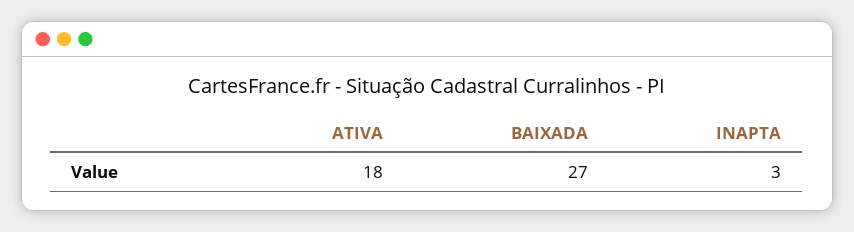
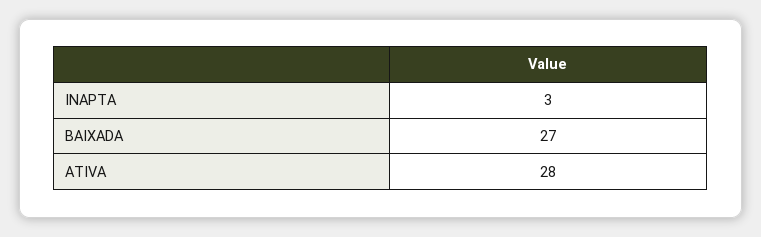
  {
-   "ATIVA": 18,
+   "ATIVA": 28,
    "BAIXADA": 27,
    "INAPTA": 3
  }

